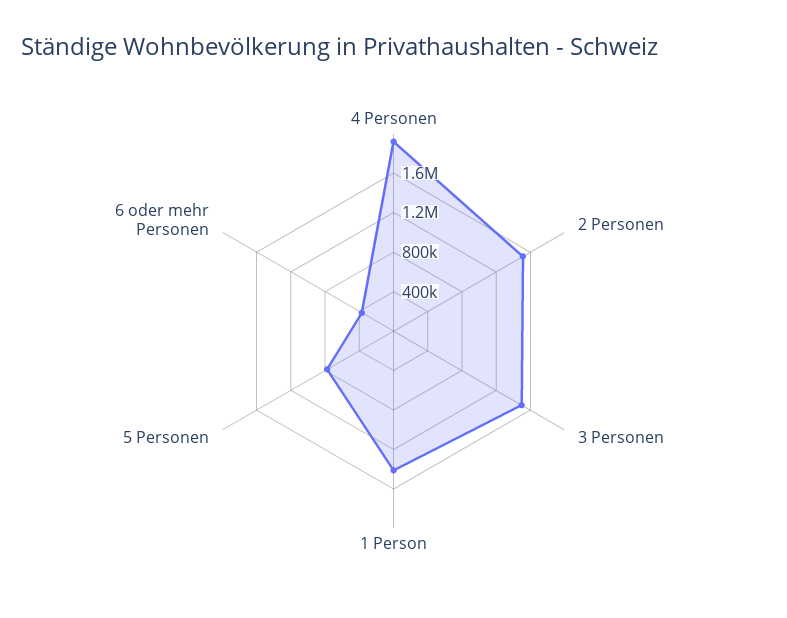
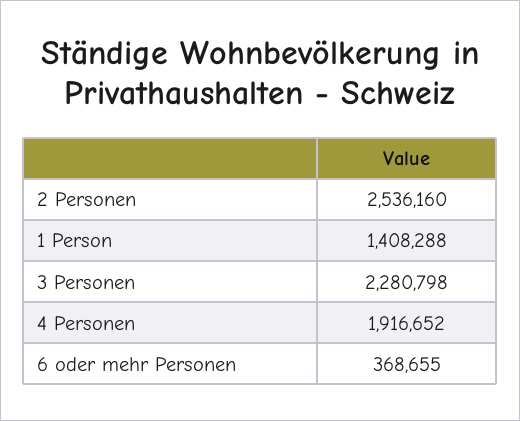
  {
    "4 Personen": 1916652,
-   "2 Personen": 1500000,
+   "2 Personen": 2536160,
-   "3 Personen": 1500000,
+   "3 Personen": 2280798,
    "1 Person": 1408288,
-   "5 Personen": 800000,
    "6 oder mehr Personen": 368655
  }

